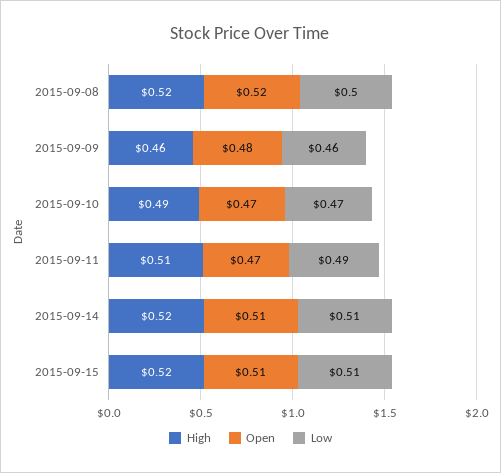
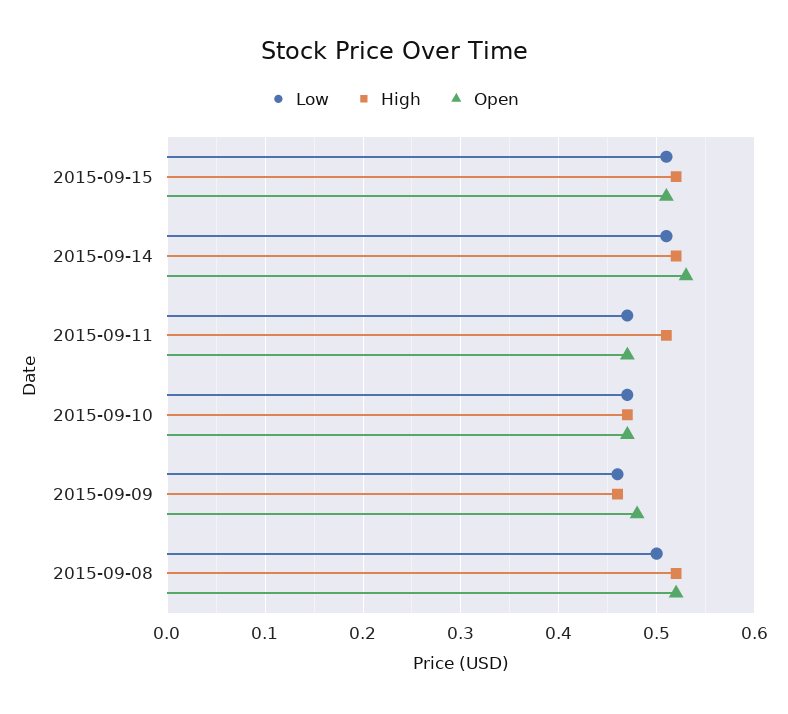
  {
    "High": {
      "2015-09-08": 0.52,
      "2015-09-09": 0.46,
-     "2015-09-10": 0.49,
+     "2015-09-10": 0.47,
      "2015-09-11": 0.51,
      "2015-09-14": 0.52,
      "2015-09-15": 0.52
    },
    "Open": {
      "2015-09-08": 0.52,
      "2015-09-09": 0.48,
      "2015-09-10": 0.47,
      "2015-09-11": 0.47,
-     "2015-09-14": 0.51,
+     "2015-09-14": 0.53,
      "2015-09-15": 0.51
    },
    "Low": {
      "2015-09-08": 0.5,
      "2015-09-09": 0.46,
      "2015-09-10": 0.47,
-     "2015-09-11": 0.49,
+     "2015-09-11": 0.47,
      "2015-09-14": 0.51,
      "2015-09-15": 0.51
    }
  }

